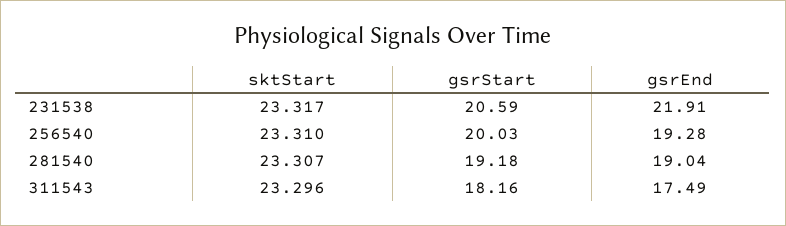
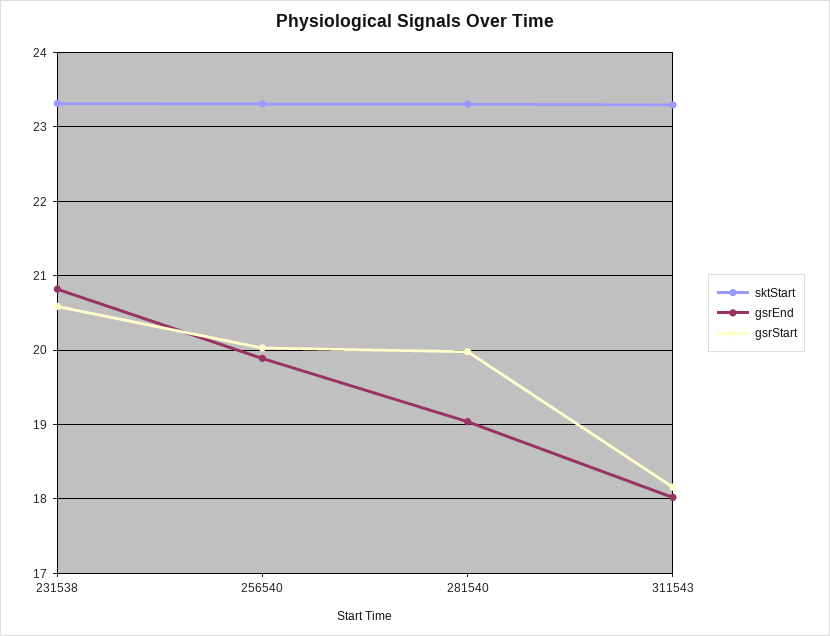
  {
    "sktStart": {
      "231538": 23.317,
      "256540": 23.31,
      "281540": 23.307,
      "311543": 23.296
    },
    "gsrStart": {
      "231538": 20.59,
      "256540": 20.03,
-     "281540": 19.18,
+     "281540": 20,
      "311543": 18.16
    },
    "gsrEnd": {
-     "231538": 21.91,
+     "231538": 20.8,
-     "256540": 19.28,
+     "256540": 19.9,
      "281540": 19.04,
-     "311543": 17.49
+     "311543": 18
    }
  }

